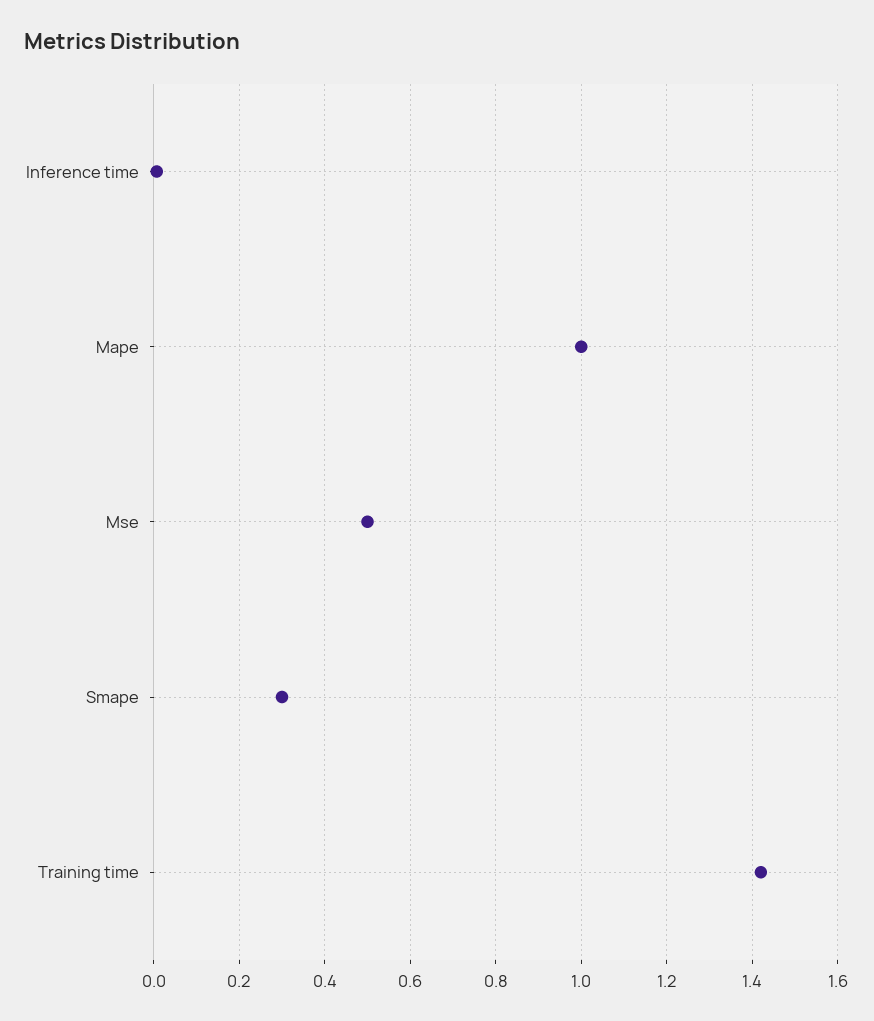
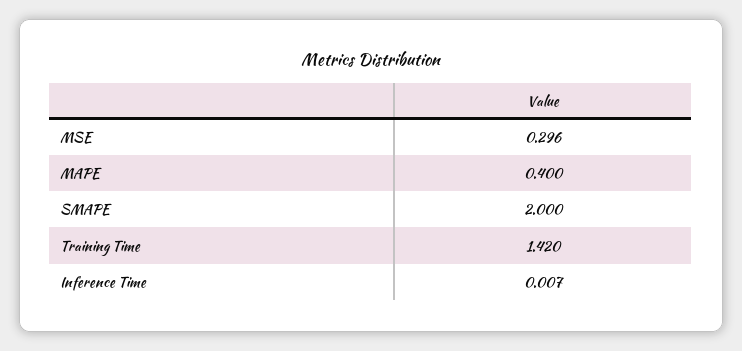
  {
    "Inference time": 0.007,
-   "Mape": 1,
+   "Mape": 0.4,
-   "Mse": 0.5,
+   "Mse": 0.296,
-   "Smape": 0.3,
+   "Smape": 2,
    "Training time": 1.42
  }

